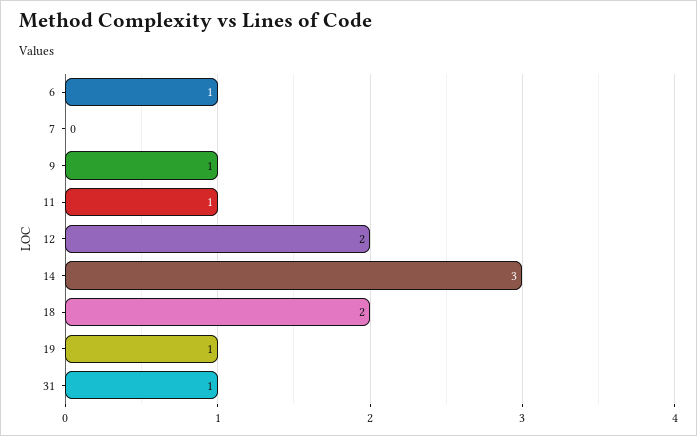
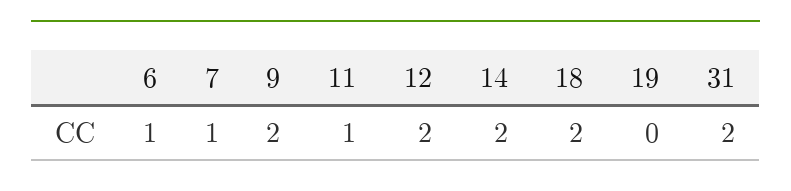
  {
    "6": 1,
-   "7": 0,
+   "7": 1,
-   "9": 1,
+   "9": 2,
    "11": 1,
    "12": 2,
-   "14": 3,
+   "14": 2,
    "18": 2,
-   "19": 1,
+   "19": 0,
-   "31": 1
+   "31": 2
  }

